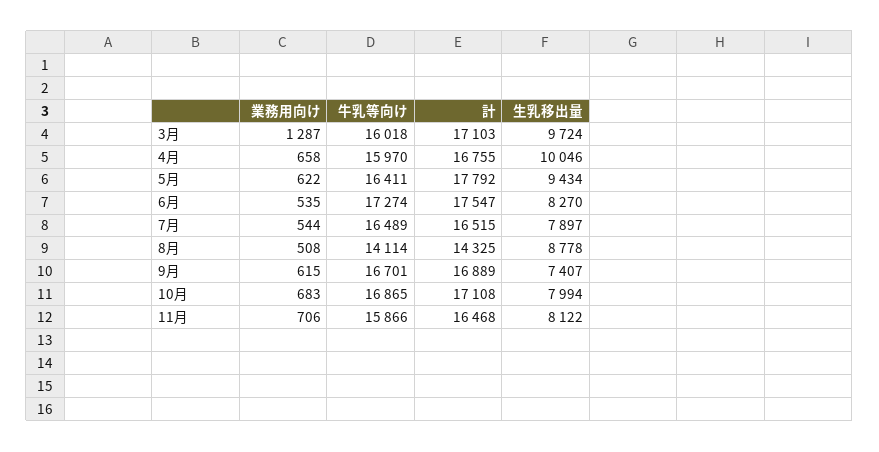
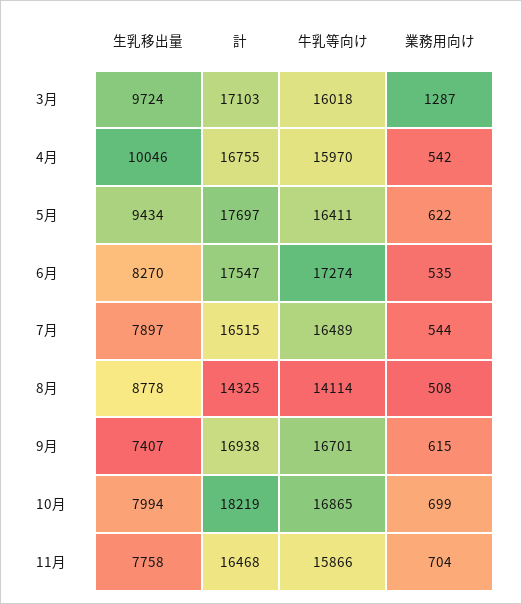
  {
    "業務用向け": {
      "3月": 1287,
-     "4月": 658,
+     "4月": 542,
      "5月": 622,
      "6月": 535,
      "7月": 544,
      "8月": 508,
      "9月": 615,
-     "10月": 683,
+     "10月": 699,
-     "11月": 706
+     "11月": 704
    },
    "牛乳等向け": {
      "3月": 16018,
      "4月": 15970,
      "5月": 16411,
      "6月": 17274,
      "7月": 16489,
      "8月": 14114,
      "9月": 16701,
      "10月": 16865,
      "11月": 15866
    },
    "計": {
      "3月": 17103,
      "4月": 16755,
-     "5月": 17792,
+     "5月": 17697,
      "6月": 17547,
      "7月": 16515,
      "8月": 14325,
-     "9月": 16889,
+     "9月": 16938,
-     "10月": 17108,
+     "10月": 18219,
      "11月": 16468
    },
    "生乳移出量": {
      "3月": 9724,
      "4月": 10046,
      "5月": 9434,
      "6月": 8270,
      "7月": 7897,
      "8月": 8778,
      "9月": 7407,
      "10月": 7994,
-     "11月": 8122
+     "11月": 7758
    }
  }

